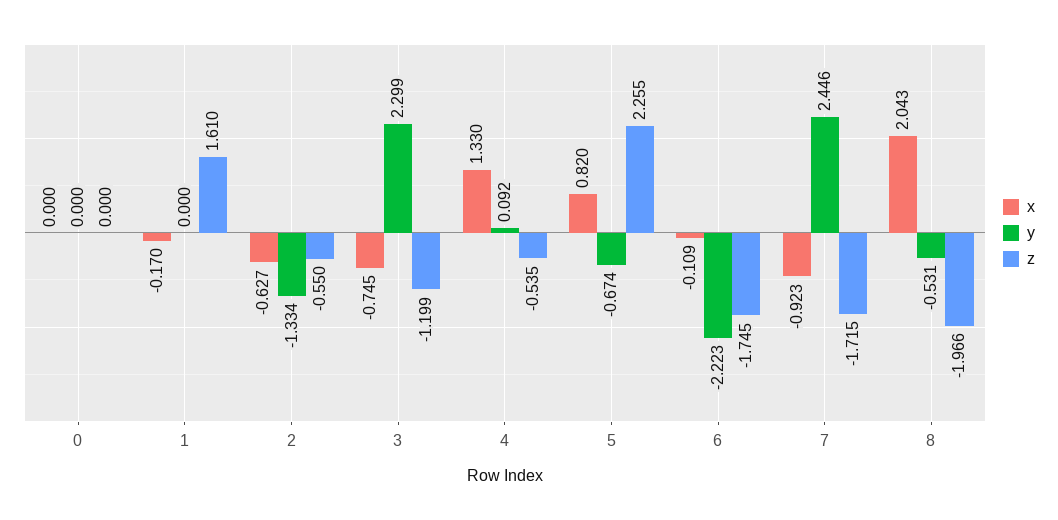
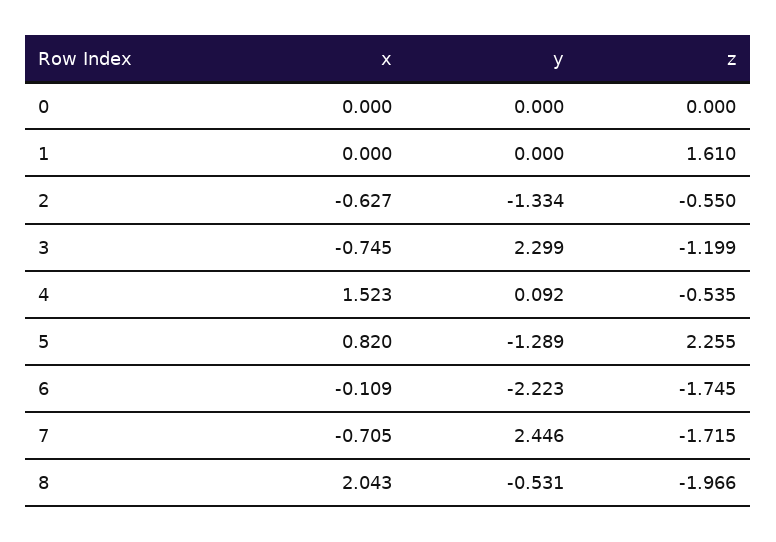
  {
    "x": {
      "0": 0,
-     "1": -0.17,
+     "1": 0,
      "2": -0.627,
      "3": -0.745,
-     "4": 1.33,
+     "4": 1.523,
      "5": 0.82,
      "6": -0.109,
-     "7": -0.923,
+     "7": -0.705,
      "8": 2.043
    },
    "y": {
      "0": 0,
      "1": 0,
      "2": -1.334,
      "3": 2.299,
      "4": 0.092,
-     "5": -0.674,
+     "5": -1.289,
      "6": -2.223,
      "7": 2.446,
      "8": -0.531
    },
    "z": {
      "0": 0,
      "1": 1.61,
      "2": -0.55,
      "3": -1.199,
      "4": -0.535,
      "5": 2.255,
      "6": -1.745,
      "7": -1.715,
      "8": -1.966
    }
  }

